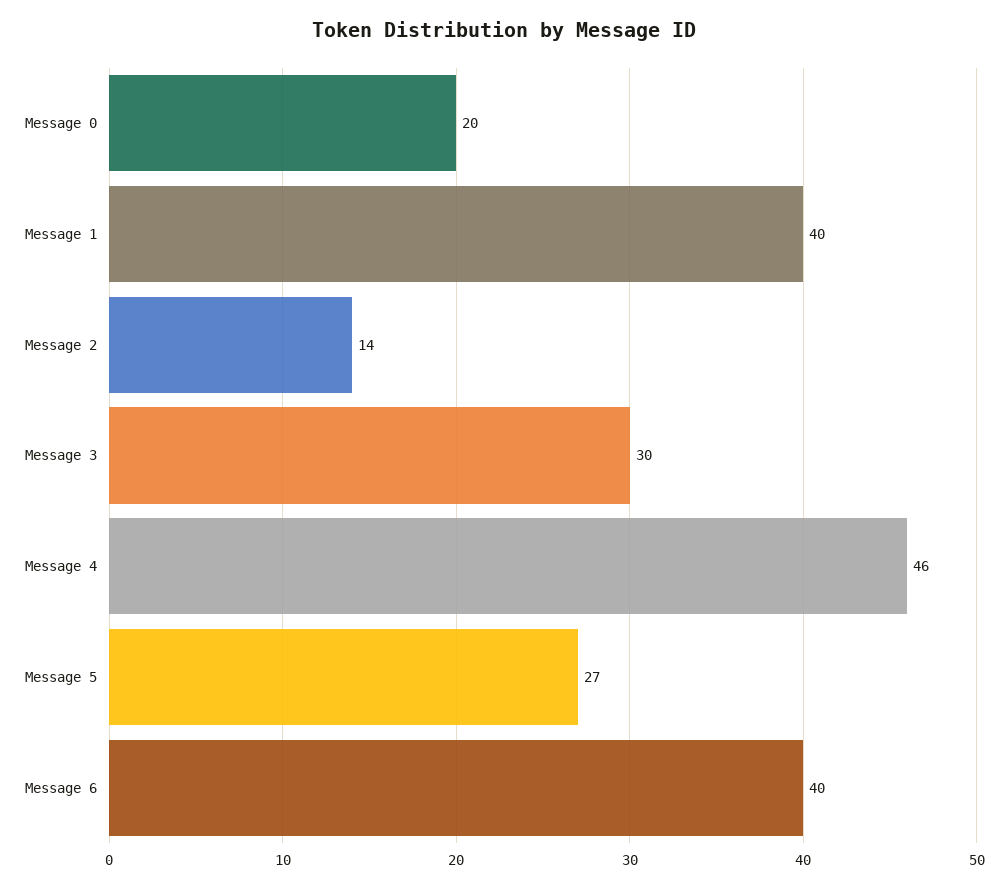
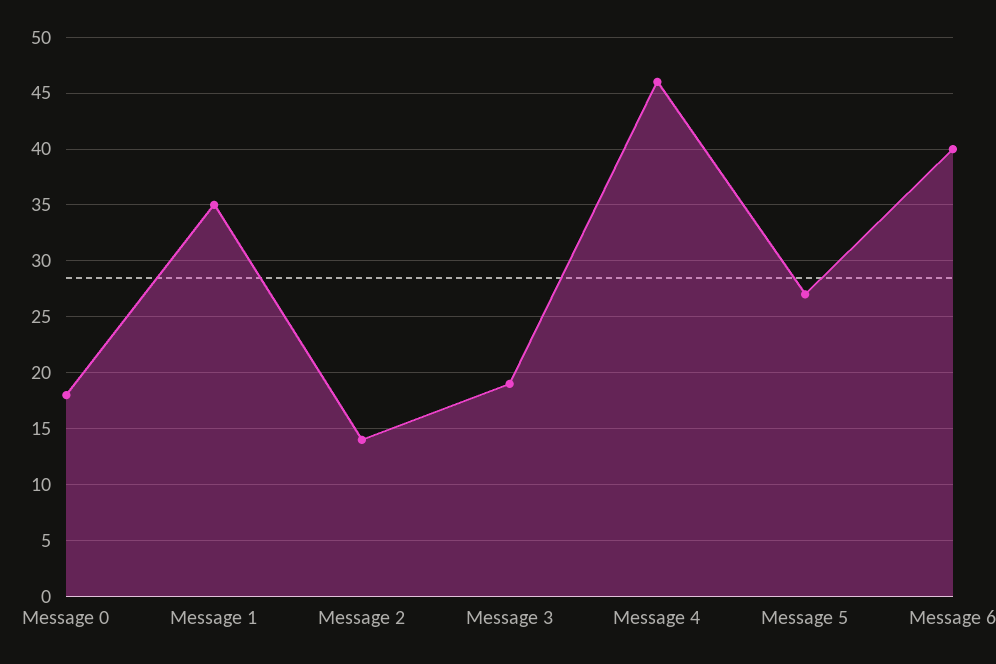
  {
-   "Message 0": 20,
+   "Message 0": 18,
-   "Message 1": 40,
+   "Message 1": 35,
    "Message 2": 14,
-   "Message 3": 30,
+   "Message 3": 19,
    "Message 4": 46,
    "Message 5": 27,
    "Message 6": 40
  }

